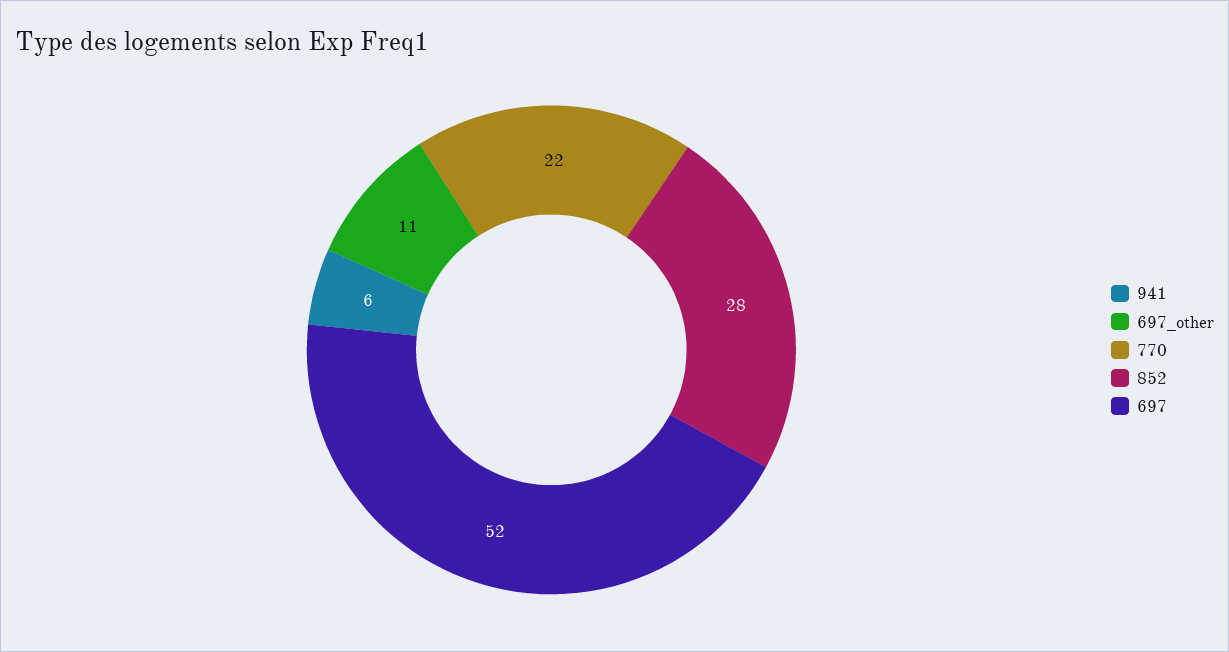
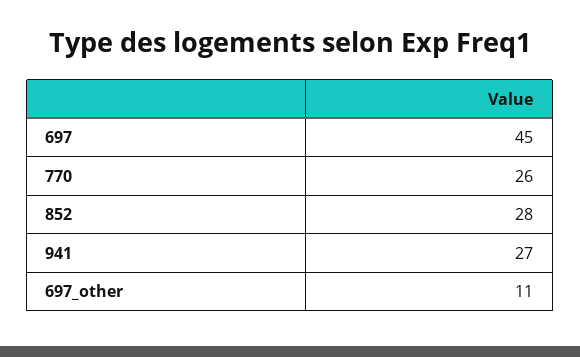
  {
-   "941": 6,
+   "941": 27,
    "697_other": 11,
-   "770": 22,
+   "770": 26,
    "852": 28,
-   "697": 52
+   "697": 45
  }

